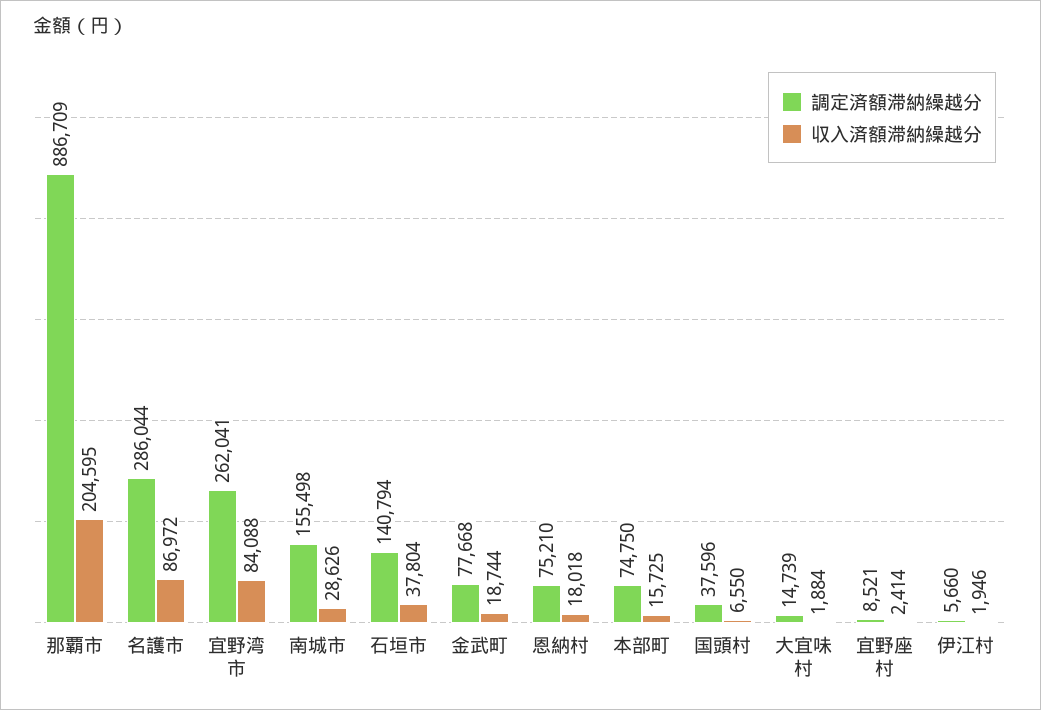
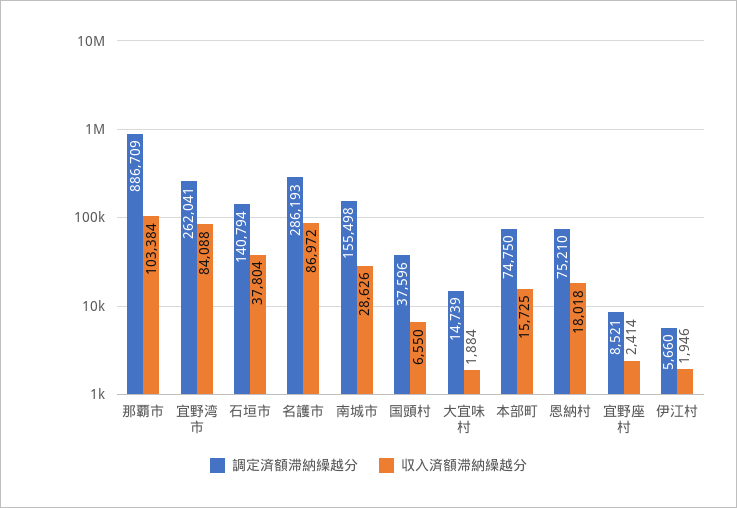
  {
    "調定済額滞納繰越分": {
      "那覇市": 886709,
-     "名護市": 286044,
+     "名護市": 286193,
      "宜野湾市": 262041,
      "南城市": 155498,
      "石垣市": 140794,
-     "金武町": 77668,
      "恩納村": 75210,
      "本部町": 74750,
      "国頭村": 37596,
      "大宜味村": 14739,
      "宜野座村": 8521,
      "伊江村": 5660
    },
    "収入済額滞納繰越分": {
-     "那覇市": 204595,
+     "那覇市": 103384,
      "名護市": 86972,
      "宜野湾市": 84088,
      "南城市": 28626,
      "石垣市": 37804,
-     "金武町": 18744,
      "恩納村": 18018,
      "本部町": 15725,
      "国頭村": 6550,
      "大宜味村": 1884,
      "宜野座村": 2414,
      "伊江村": 1946
    }
  }

